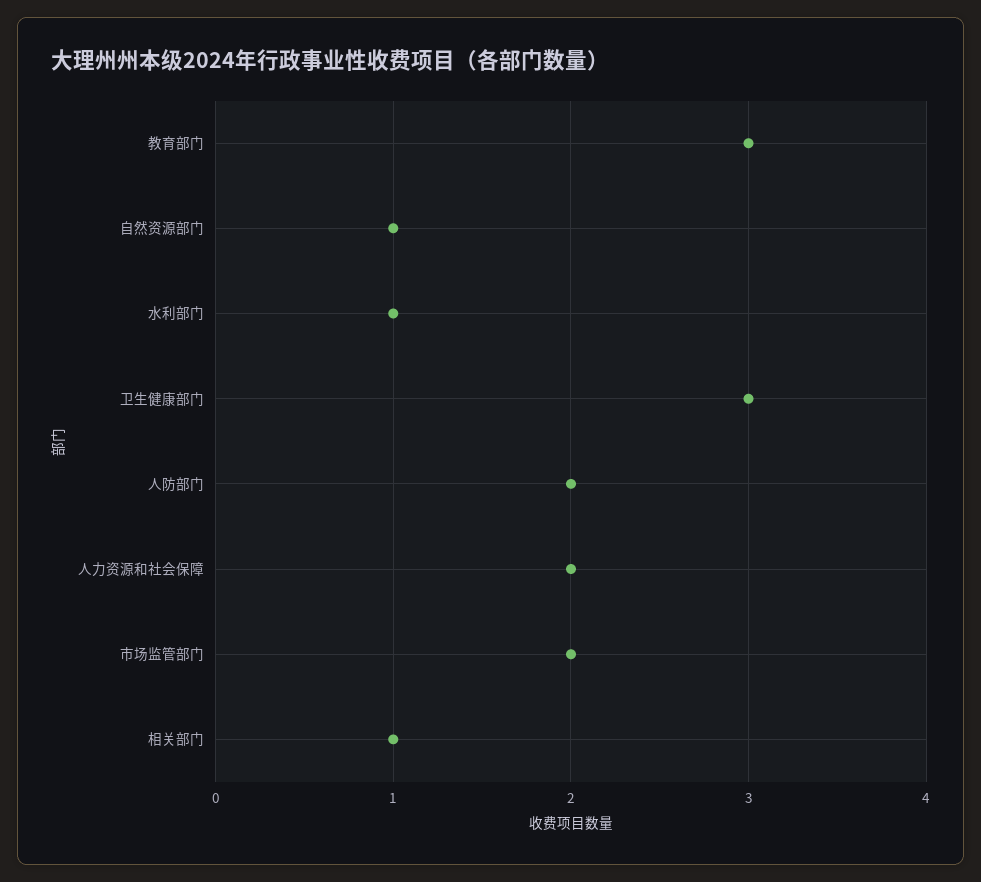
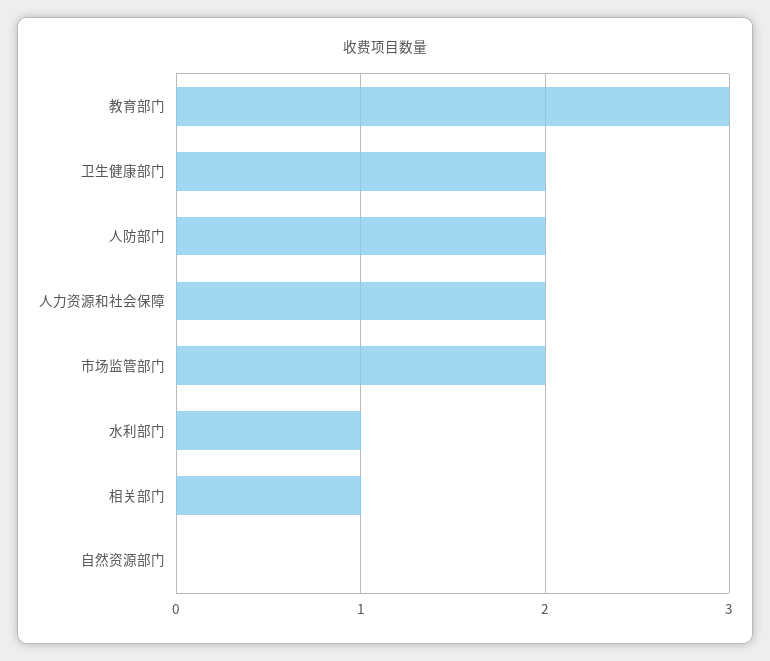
  {
    "教育部门": 3,
-   "自然资源部门": 1,
+   "自然资源部门": 0,
    "水利部门": 1,
-   "卫生健康部门": 3,
+   "卫生健康部门": 2,
    "人防部门": 2,
    "人力资源和社会保障": 2,
    "市场监管部门": 2,
    "相关部门": 1
  }

